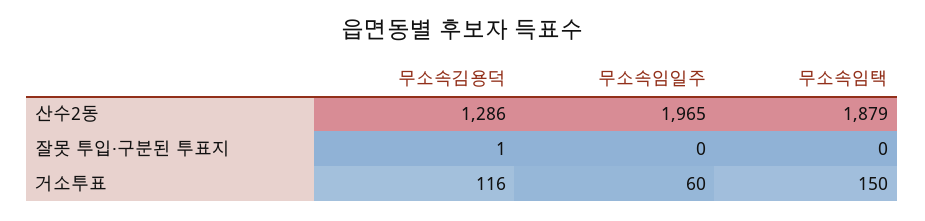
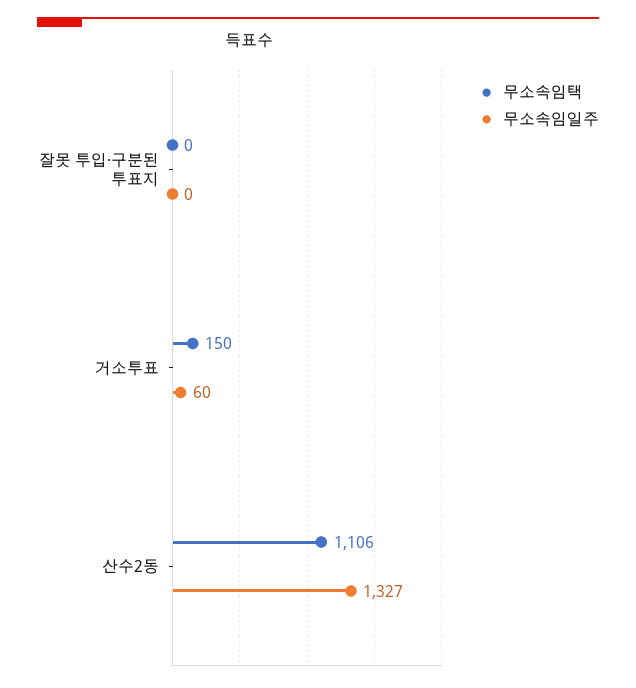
  {
-   "무소속김용덕": {
-     "산수2동": 1286,
-     "잘못 투입·구분된 투표지": 1,
-     "거소투표": 116
-   },
    "무소속임일주": {
-     "산수2동": 1965,
+     "산수2동": 1327,
      "잘못 투입·구분된 투표지": 0,
      "거소투표": 60
    },
    "무소속임택": {
-     "산수2동": 1879,
+     "산수2동": 1106,
      "잘못 투입·구분된 투표지": 0,
      "거소투표": 150
    }
  }

